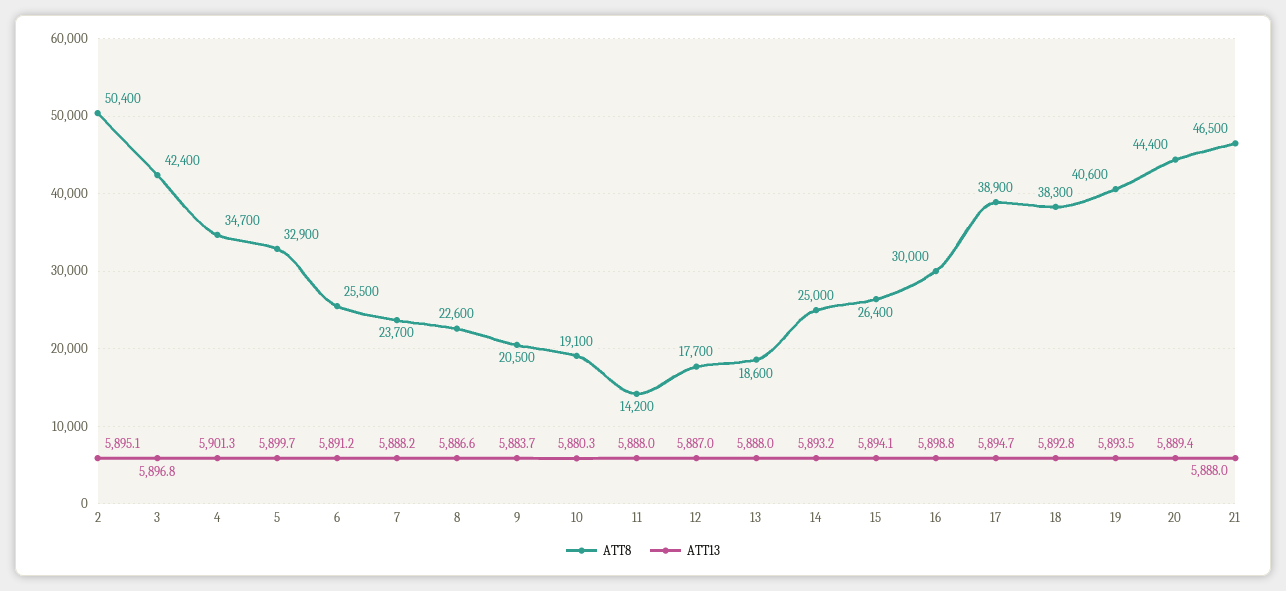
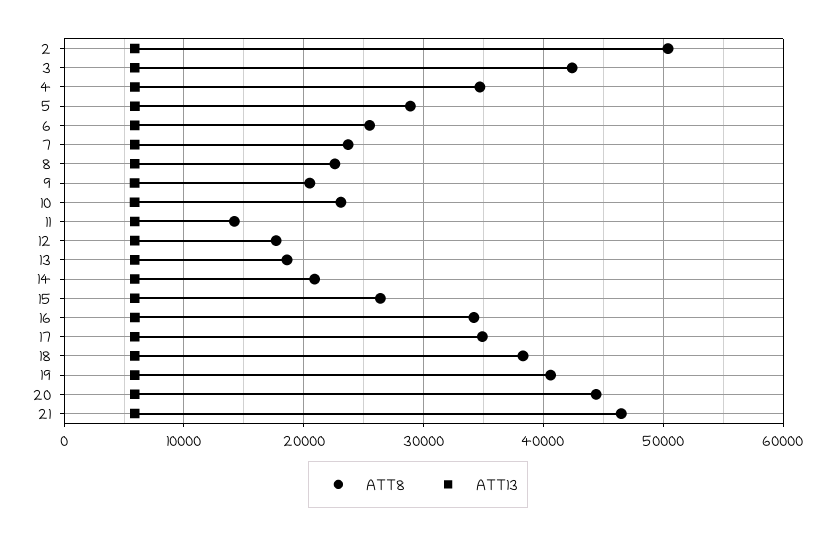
  {
    "ATT8": {
      "2": 50400,
      "3": 42400,
      "4": 34700,
-     "5": 32900,
+     "5": 29000,
      "6": 25500,
      "7": 23700,
      "8": 22600,
      "9": 20500,
-     "10": 19100,
+     "10": 23000,
      "11": 14200,
      "12": 17700,
      "13": 18600,
-     "14": 25000,
+     "14": 21000,
      "15": 26400,
-     "16": 30000,
+     "16": 34000,
-     "17": 38900,
+     "17": 35000,
      "18": 38300,
      "19": 40600,
      "20": 44400,
      "21": 46500
    },
    "ATT13": {
      "2": 5895.1,
      "3": 5896.8,
      "4": 5901.3,
      "5": 5899.7,
      "6": 5891.2,
      "7": 5888.2,
      "8": 5886.6,
      "9": 5883.7,
      "10": 5880.3,
      "11": 5888,
      "12": 5887,
      "13": 5888,
      "14": 5893.2,
      "15": 5894.1,
      "16": 5898.8,
      "17": 5894.7,
      "18": 5892.8,
      "19": 5893.5,
      "20": 5889.4,
      "21": 5888
    }
  }

